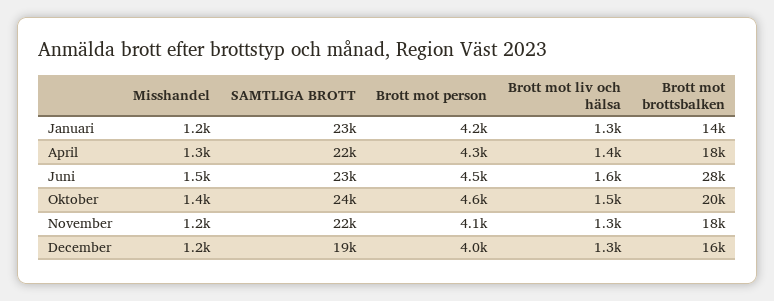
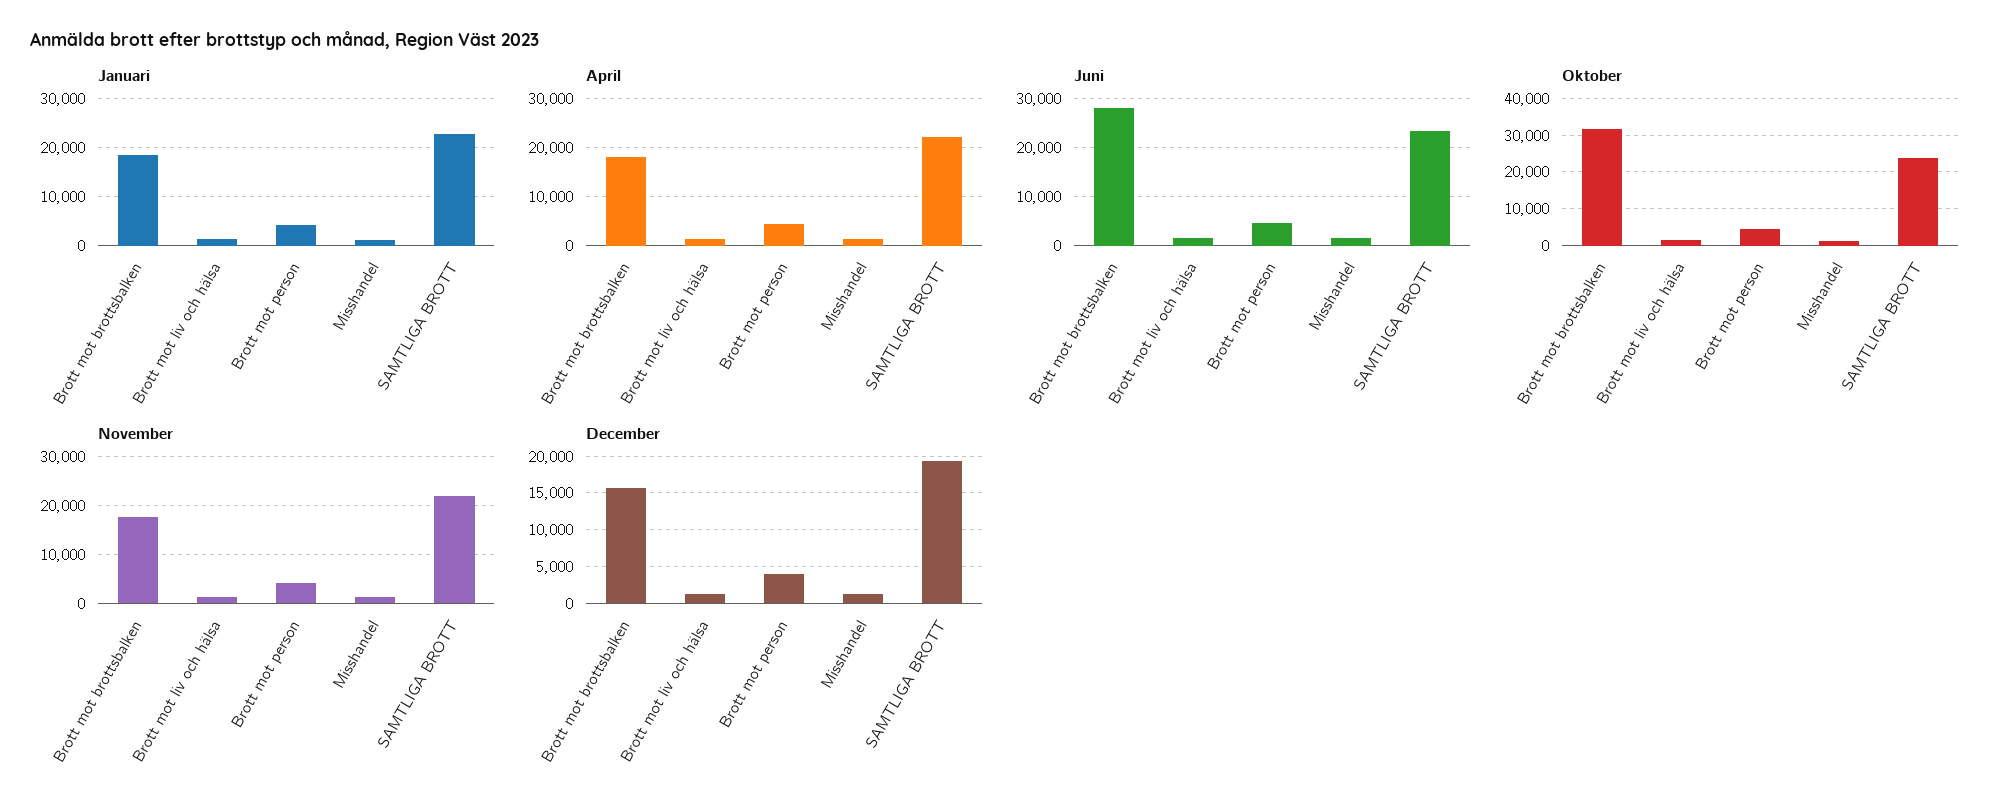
  {
    "Januari": {
      "Misshandel": 1200,
      "SAMTLIGA BROTT": 23000,
      "Brott mot person": 4200,
      "Brott mot liv och hälsa": 1300,
-     "Brott mot brottsbalken": 14000
+     "Brott mot brottsbalken": 18000
    },
    "April": {
      "Misshandel": 1300,
      "SAMTLIGA BROTT": 22000,
      "Brott mot person": 4300,
      "Brott mot liv och hälsa": 1400,
      "Brott mot brottsbalken": 18000
    },
    "Juni": {
      "Misshandel": 1500,
      "SAMTLIGA BROTT": 23000,
      "Brott mot person": 4500,
      "Brott mot liv och hälsa": 1600,
      "Brott mot brottsbalken": 28000
    },
    "Oktober": {
      "Misshandel": 1400,
      "SAMTLIGA BROTT": 24000,
      "Brott mot person": 4600,
      "Brott mot liv och hälsa": 1500,
-     "Brott mot brottsbalken": 20000
+     "Brott mot brottsbalken": 32000
    },
    "November": {
      "Misshandel": 1200,
      "SAMTLIGA BROTT": 22000,
      "Brott mot person": 4100,
      "Brott mot liv och hälsa": 1300,
      "Brott mot brottsbalken": 18000
    },
    "December": {
      "Misshandel": 1200,
      "SAMTLIGA BROTT": 19000,
      "Brott mot person": 4000,
      "Brott mot liv och hälsa": 1300,
      "Brott mot brottsbalken": 16000
    }
  }

